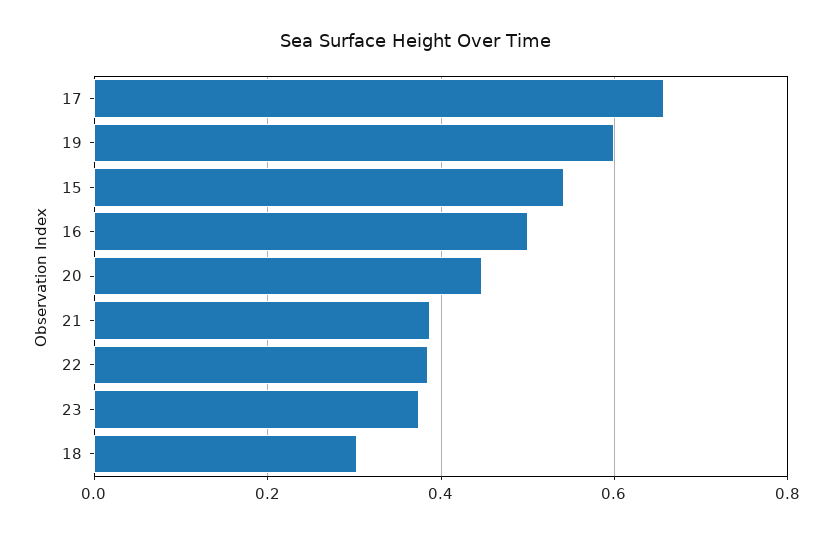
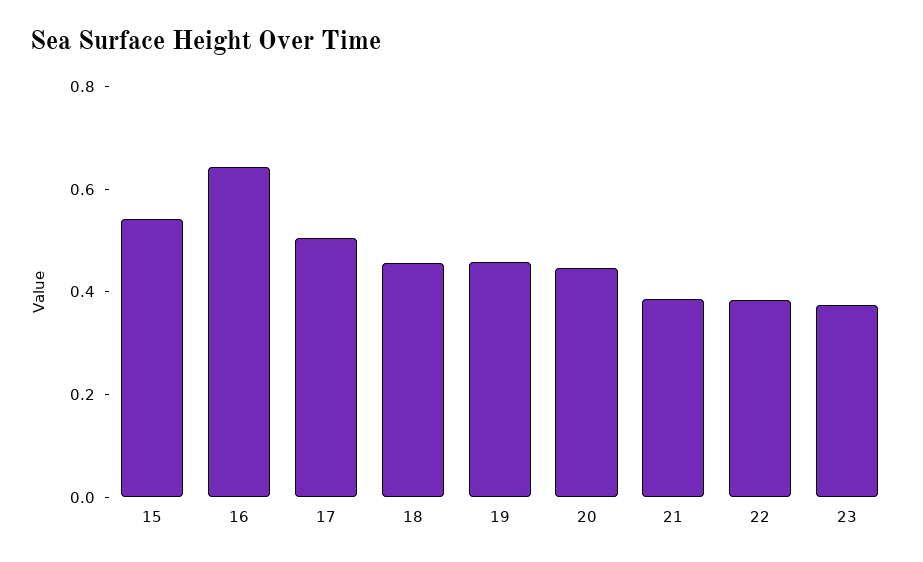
  {
-   "17": 0.66,
+   "17": 0.5,
-   "19": 0.6,
+   "19": 0.45,
    "15": 0.54,
-   "16": 0.5,
+   "16": 0.65,
    "20": 0.44,
    "21": 0.38,
    "22": 0.38,
    "23": 0.38,
-   "18": 0.3
+   "18": 0.45
  }

